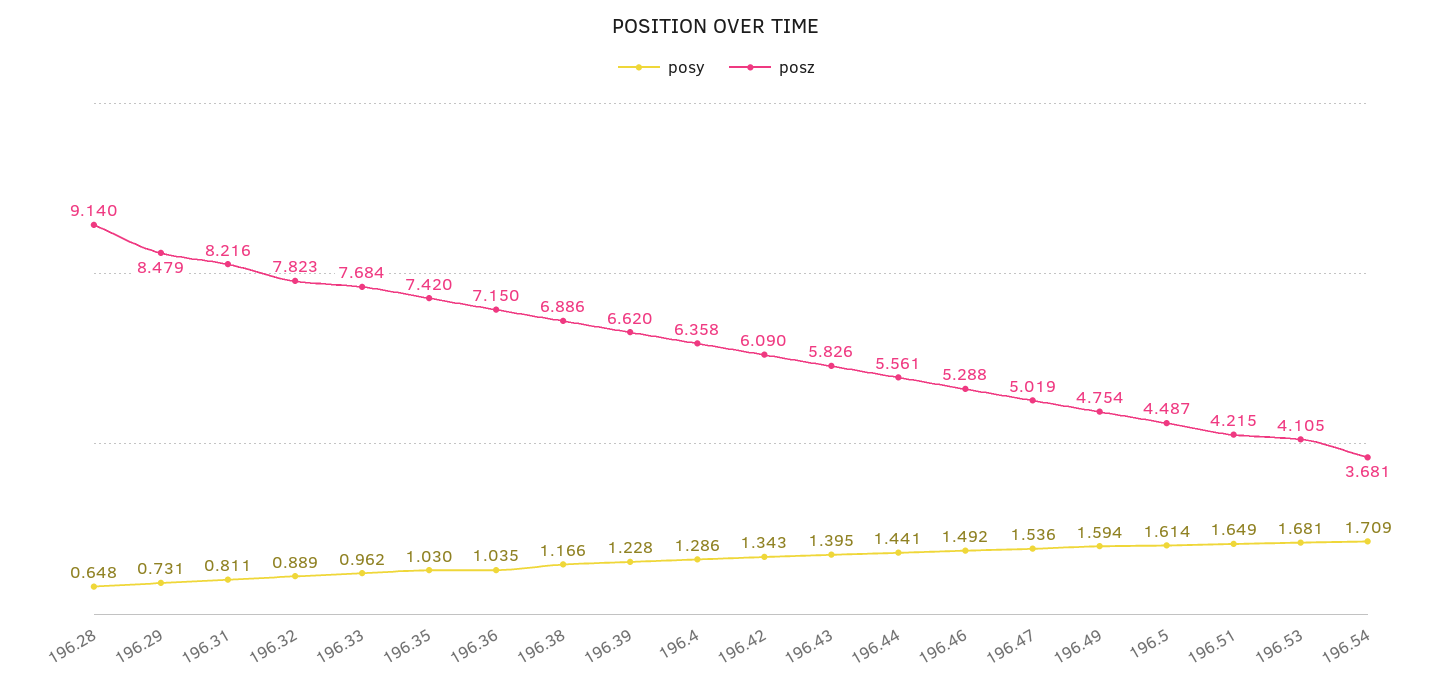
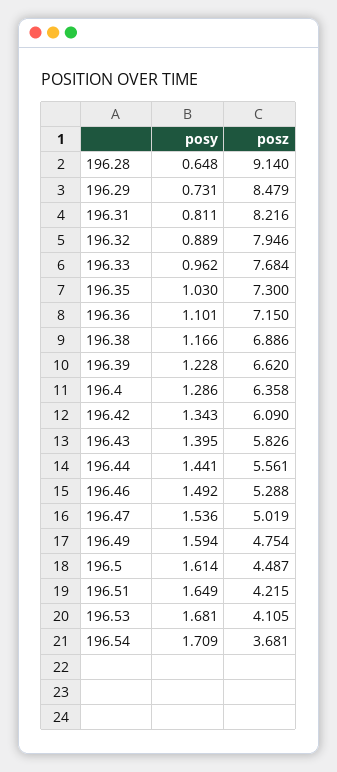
  {
    "posy": {
      "196.28": 0.648,
      "196.29": 0.731,
      "196.31": 0.811,
      "196.32": 0.889,
      "196.33": 0.962,
      "196.35": 1.03,
-     "196.36": 1.035,
+     "196.36": 1.101,
      "196.38": 1.166,
      "196.39": 1.228,
      "196.4": 1.286,
      "196.42": 1.343,
      "196.43": 1.395,
      "196.44": 1.441,
      "196.46": 1.492,
      "196.47": 1.536,
      "196.49": 1.594,
      "196.5": 1.614,
      "196.51": 1.649,
      "196.53": 1.681,
      "196.54": 1.709
    },
    "posz": {
      "196.28": 9.14,
      "196.29": 8.479,
      "196.31": 8.216,
-     "196.32": 7.823,
+     "196.32": 7.946,
      "196.33": 7.684,
-     "196.35": 7.42,
+     "196.35": 7.3,
      "196.36": 7.15,
      "196.38": 6.886,
      "196.39": 6.62,
      "196.4": 6.358,
      "196.42": 6.09,
      "196.43": 5.826,
      "196.44": 5.561,
      "196.46": 5.288,
      "196.47": 5.019,
      "196.49": 4.754,
      "196.5": 4.487,
      "196.51": 4.215,
      "196.53": 4.105,
      "196.54": 3.681
    }
  }

